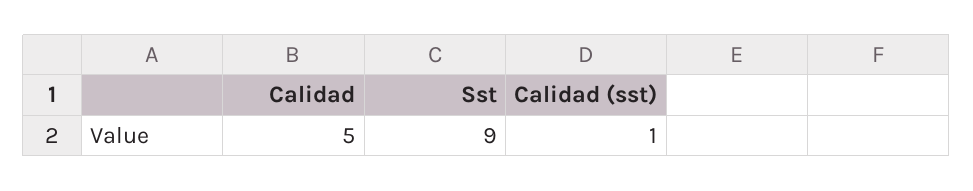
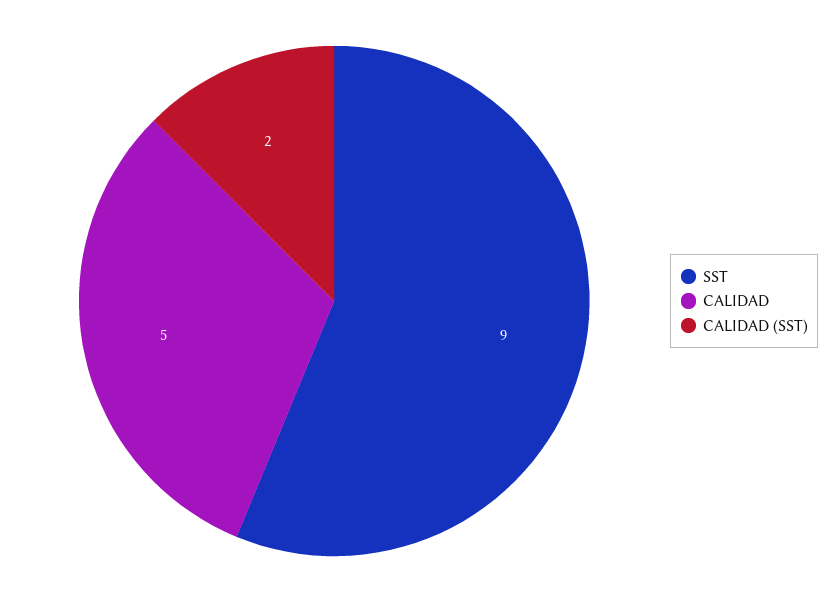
  {
    "Calidad": 5,
    "Sst": 9,
-   "Calidad (sst)": 1
+   "Calidad (sst)": 2
  }

